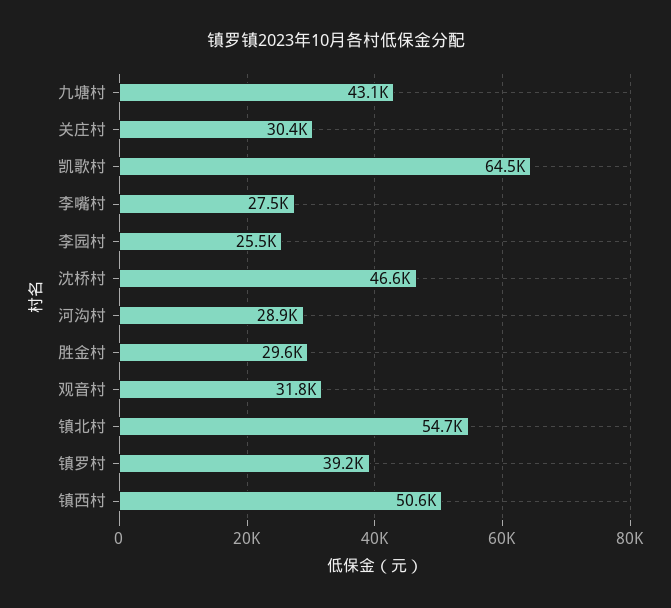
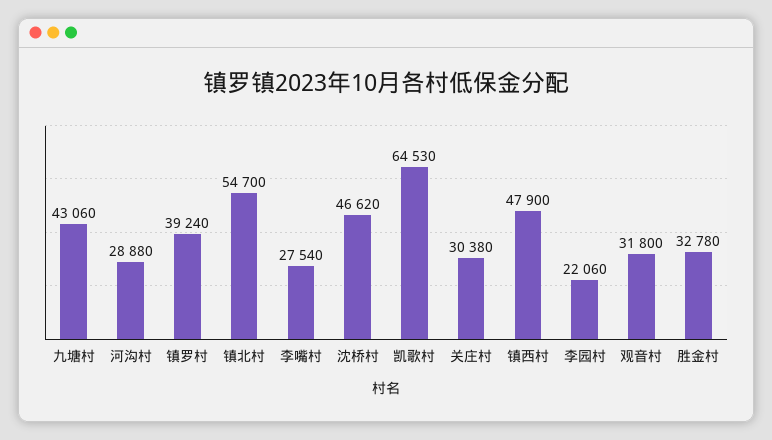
  {
    "九塘村": 43060,
    "关庄村": 30380,
    "凯歌村": 64530,
    "李嘴村": 27540,
-   "李园村": 25500,
+   "李园村": 22060,
    "沈桥村": 46620,
    "河沟村": 28880,
-   "胜金村": 29600,
+   "胜金村": 32780,
    "观音村": 31800,
    "镇北村": 54700,
    "镇罗村": 39240,
-   "镇西村": 50600
+   "镇西村": 47900
  }

